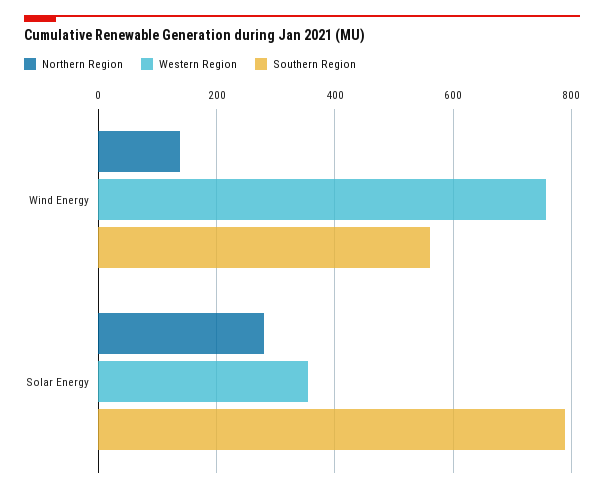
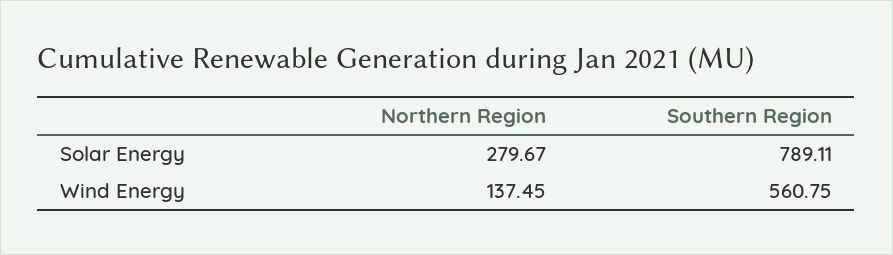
  {
    "Northern Region": {
      "Wind Energy": 137.45,
      "Solar Energy": 279.67
    },
-   "Western Region": {
-     "Wind Energy": 760,
-     "Solar Energy": 360
-   },
    "Southern Region": {
      "Wind Energy": 560.75,
      "Solar Energy": 789.11
    }
  }

